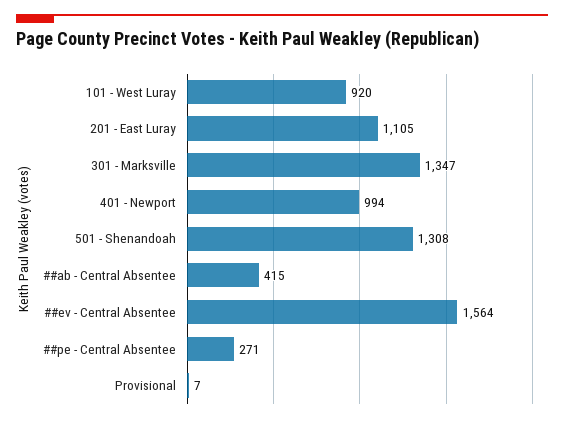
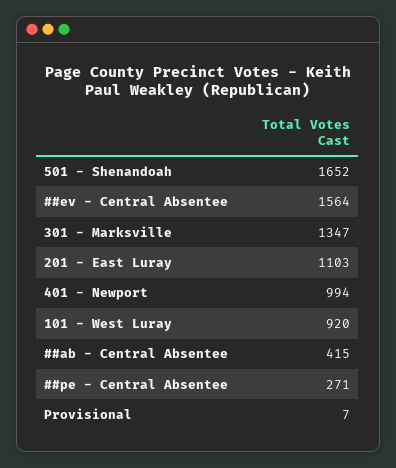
  {
    "101 - West Luray": 920,
-   "201 - East Luray": 1105,
+   "201 - East Luray": 1103,
    "301 - Marksville": 1347,
    "401 - Newport": 994,
-   "501 - Shenandoah": 1308,
+   "501 - Shenandoah": 1652,
    "##ab - Central Absentee": 415,
    "##ev - Central Absentee": 1564,
    "##pe - Central Absentee": 271,
    "Provisional": 7
  }

